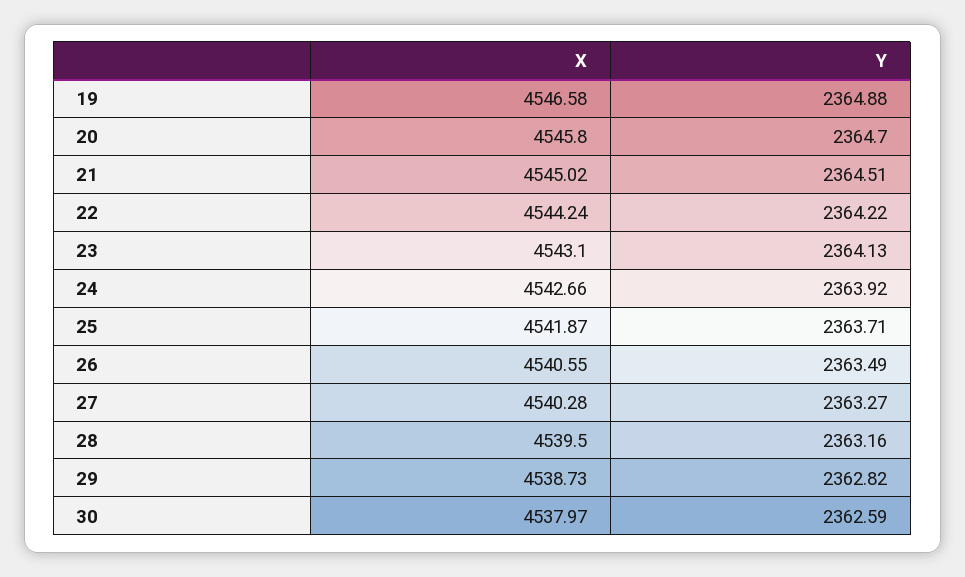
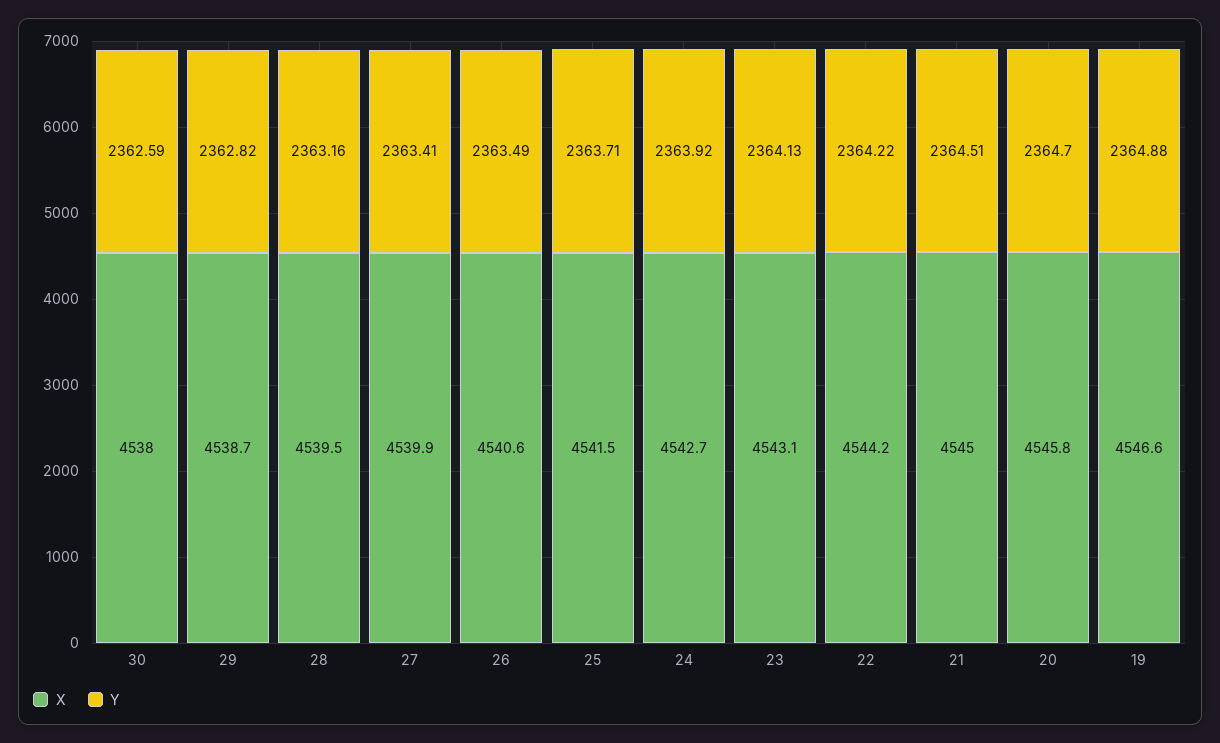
  {
    "X": {
      "19": 4546.58,
      "20": 4545.8,
      "21": 4545.02,
      "22": 4544.24,
      "23": 4543.1,
      "24": 4542.66,
-     "25": 4541.87,
+     "25": 4541.5,
      "26": 4540.55,
-     "27": 4540.28,
+     "27": 4539.9,
      "28": 4539.5,
      "29": 4538.73,
      "30": 4537.97
    },
    "Y": {
      "19": 2364.88,
      "20": 2364.7,
      "21": 2364.51,
      "22": 2364.22,
      "23": 2364.13,
      "24": 2363.92,
      "25": 2363.71,
      "26": 2363.49,
-     "27": 2363.27,
+     "27": 2363.41,
      "28": 2363.16,
      "29": 2362.82,
      "30": 2362.59
    }
  }

